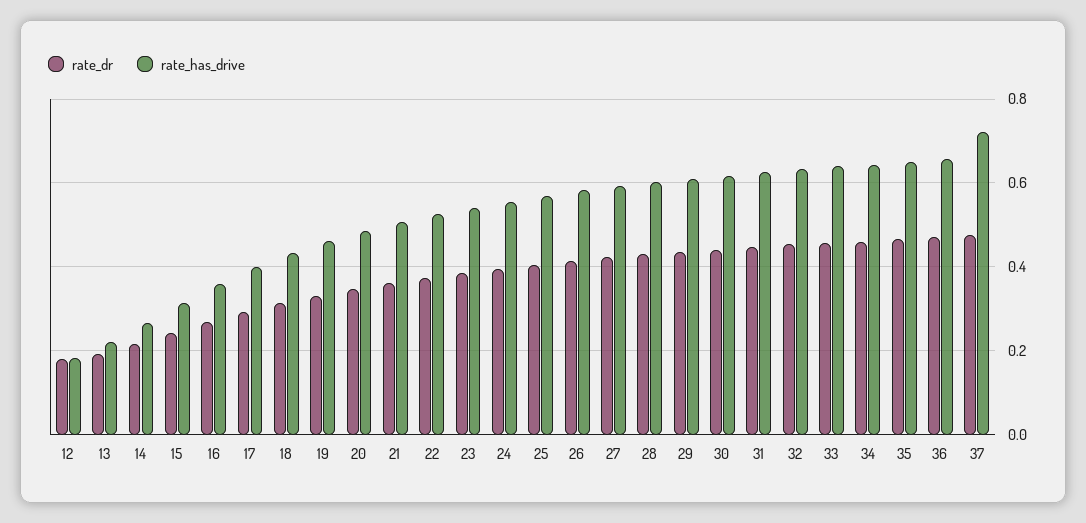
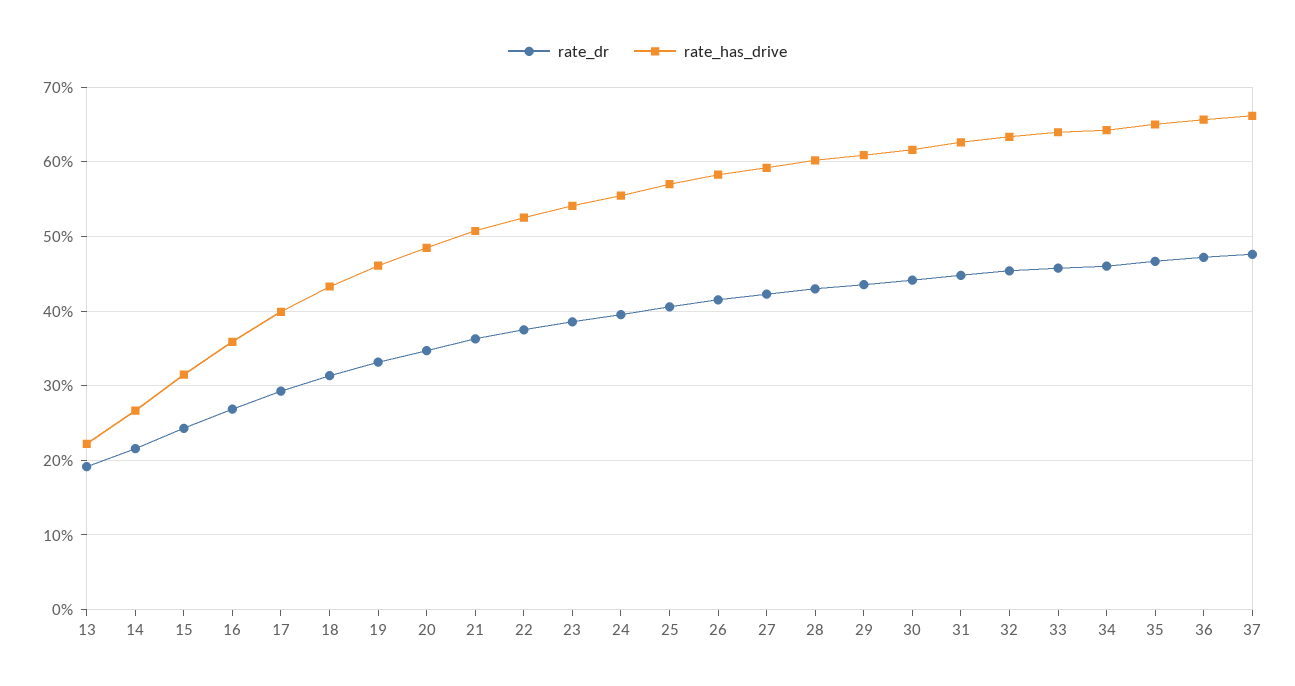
  {
    "rate_dr": {
-     "12": 0.18,
      "13": 0.19,
      "14": 0.22,
      "15": 0.24,
      "16": 0.27,
      "17": 0.29,
      "18": 0.31,
      "19": 0.33,
      "20": 0.35,
      "21": 0.36,
      "22": 0.37,
      "23": 0.39,
      "24": 0.4,
      "25": 0.41,
      "26": 0.42,
      "27": 0.42,
      "28": 0.43,
      "29": 0.44,
      "30": 0.44,
      "31": 0.45,
      "32": 0.45,
      "33": 0.46,
      "34": 0.46,
      "35": 0.47,
      "36": 0.47,
      "37": 0.48
    },
    "rate_has_drive": {
-     "12": 0.18,
      "13": 0.22,
      "14": 0.27,
      "15": 0.31,
      "16": 0.36,
      "17": 0.4,
      "18": 0.43,
      "19": 0.46,
      "20": 0.48,
      "21": 0.51,
      "22": 0.53,
      "23": 0.54,
      "24": 0.55,
      "25": 0.57,
      "26": 0.58,
      "27": 0.59,
      "28": 0.6,
      "29": 0.61,
      "30": 0.62,
      "31": 0.63,
      "32": 0.63,
      "33": 0.64,
      "34": 0.64,
      "35": 0.65,
      "36": 0.66,
-     "37": 0.72
+     "37": 0.66
    }
  }

